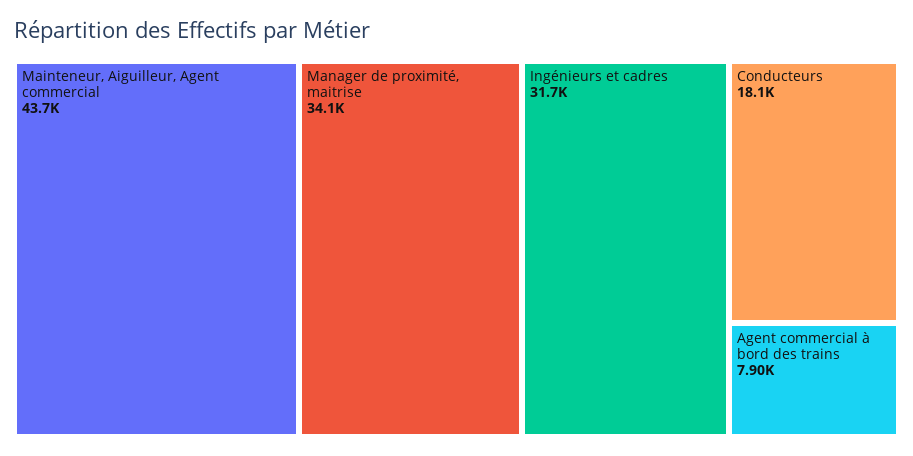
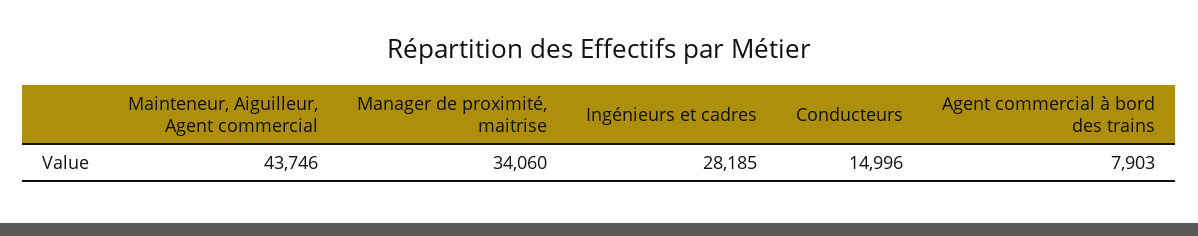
  {
    "Mainteneur, Aiguilleur, Agent commercial": 43746,
    "Manager de proximité, maitrise": 34060,
-   "Ingénieurs et cadres": 31700,
+   "Ingénieurs et cadres": 28185,
-   "Conducteurs": 18100,
+   "Conducteurs": 14996,
    "Agent commercial à bord des trains": 7903
  }

